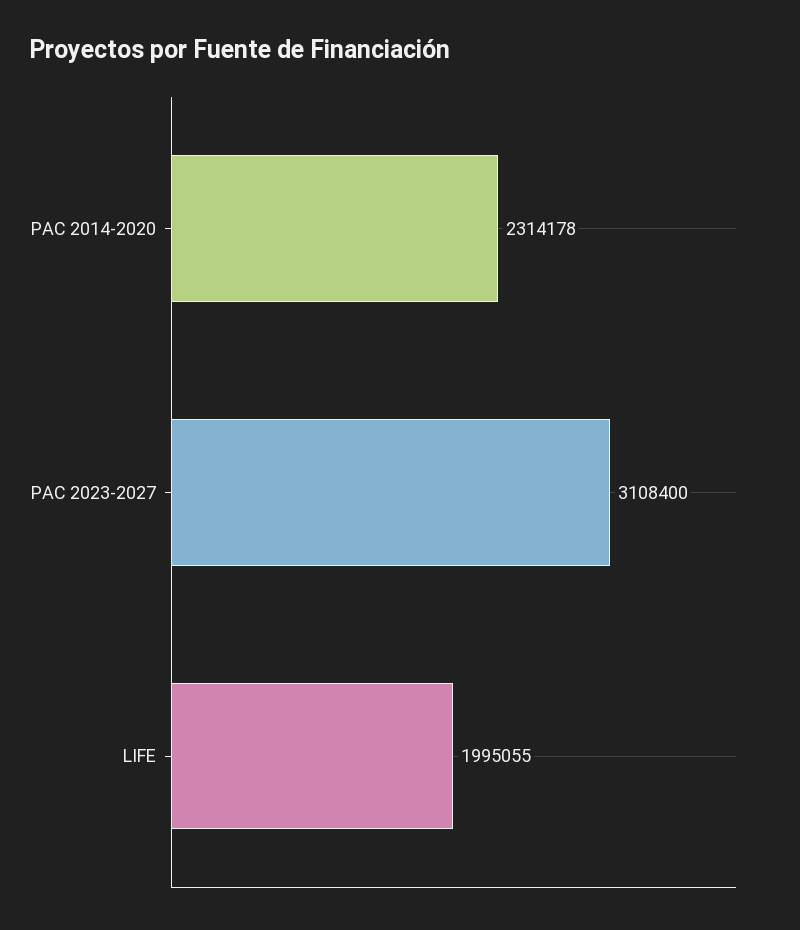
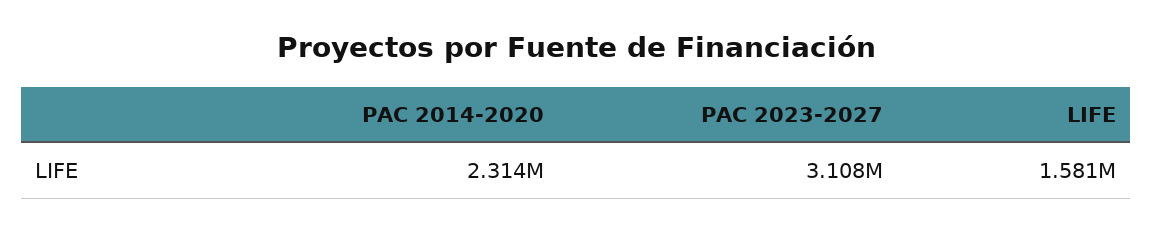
  {
    "PAC 2014-2020": 2314178,
    "PAC 2023-2027": 3108400,
-   "LIFE": 1995055
+   "LIFE": 1581000
  }

